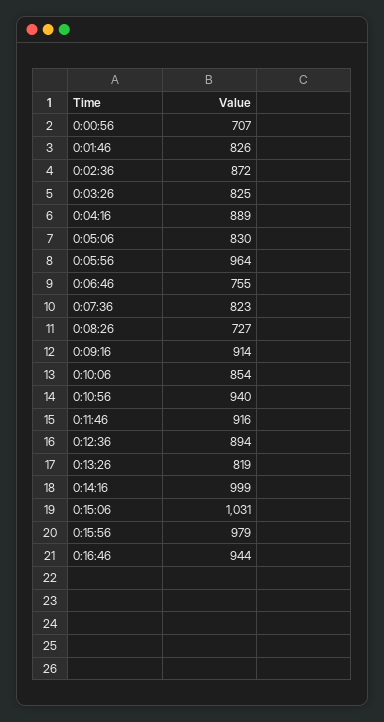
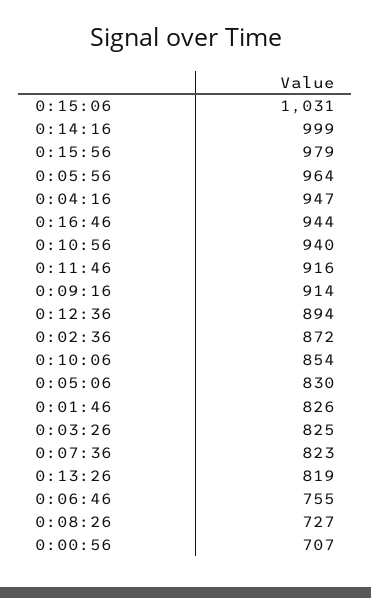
  {
    "0:00:56": 707,
    "0:01:46": 826,
    "0:02:36": 872,
    "0:03:26": 825,
-   "0:04:16": 889,
+   "0:04:16": 947,
    "0:05:06": 830,
    "0:05:56": 964,
    "0:06:46": 755,
    "0:07:36": 823,
    "0:08:26": 727,
    "0:09:16": 914,
    "0:10:06": 854,
    "0:10:56": 940,
    "0:11:46": 916,
    "0:12:36": 894,
    "0:13:26": 819,
    "0:14:16": 999,
    "0:15:06": 1031,
    "0:15:56": 979,
    "0:16:46": 944
  }

